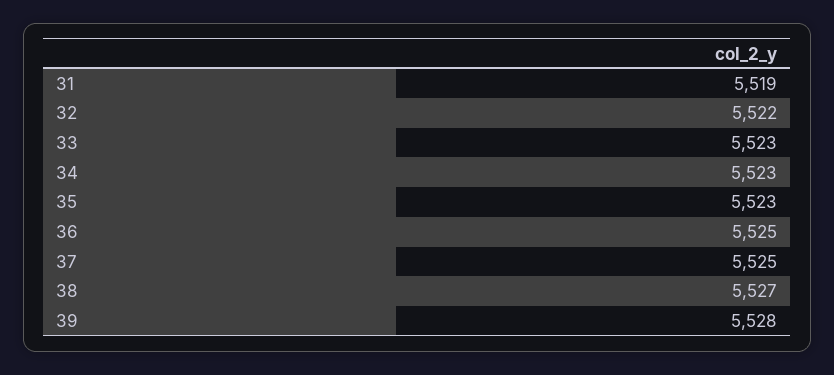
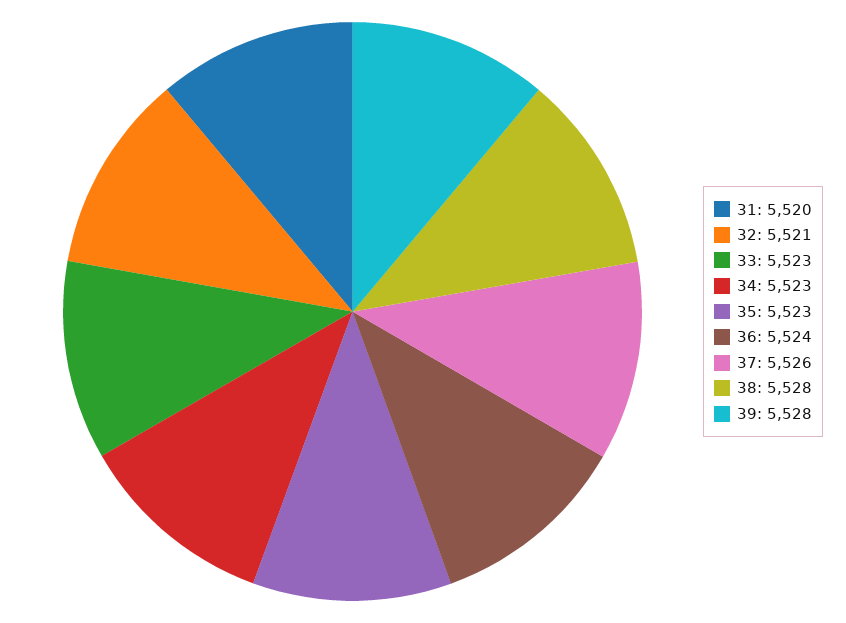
  {
-   "31": 5519,
+   "31": 5520,
-   "32": 5522,
+   "32": 5521,
    "33": 5523,
    "34": 5523,
    "35": 5523,
-   "36": 5525,
+   "36": 5524,
-   "37": 5525,
+   "37": 5526,
-   "38": 5527,
+   "38": 5528,
    "39": 5528
  }

